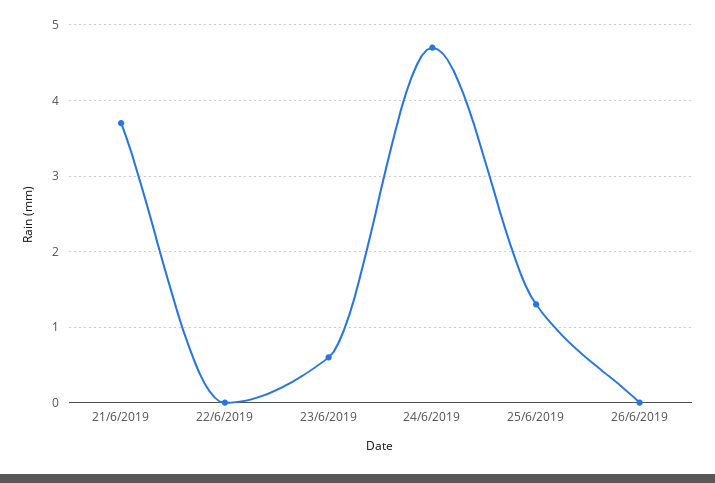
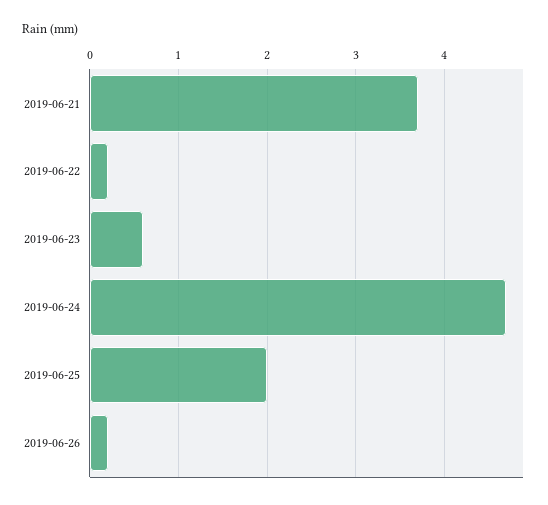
  {
    "21/6/2019": 3.7,
-   "22/6/2019": 0,
+   "22/6/2019": 0.2,
    "23/6/2019": 0.6,
    "24/6/2019": 4.7,
-   "25/6/2019": 1.3,
+   "25/6/2019": 2,
-   "26/6/2019": 0
+   "26/6/2019": 0.2
  }

